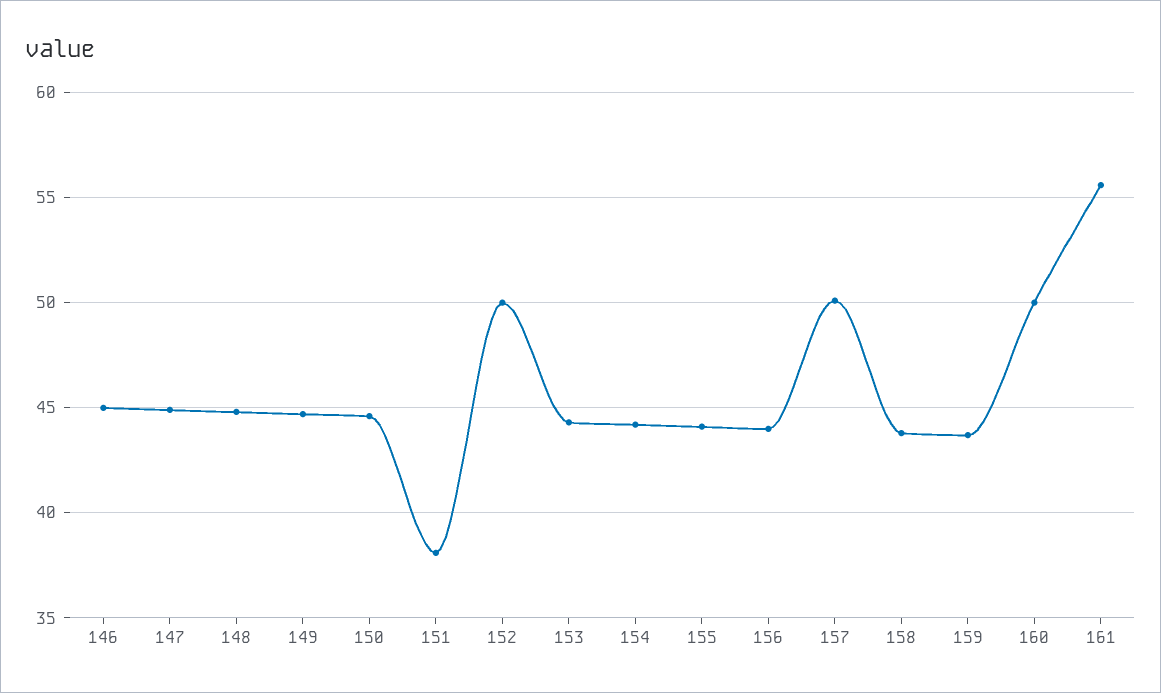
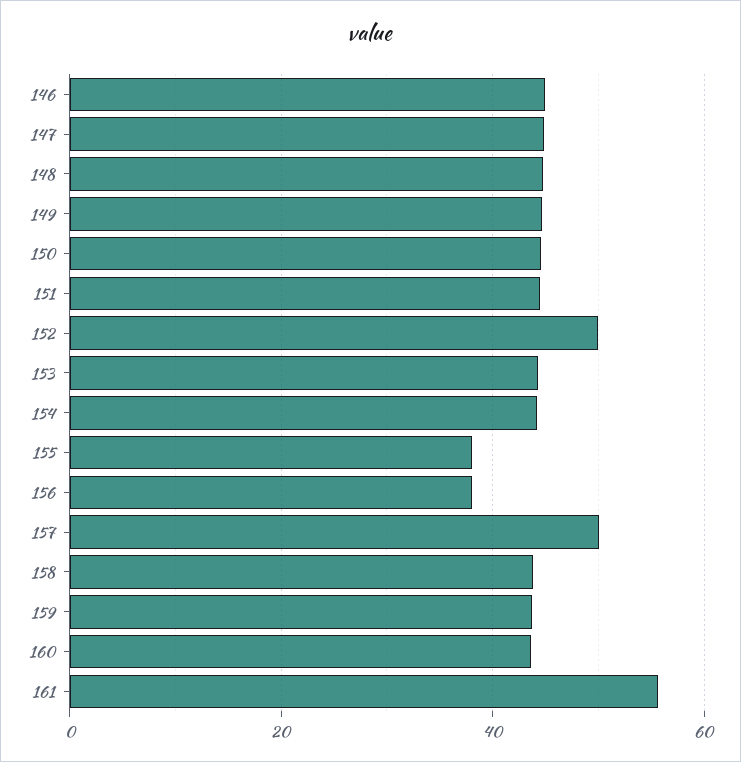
  {
    "146": 45,
    "147": 45,
    "148": 45,
    "149": 44.5,
    "150": 44.5,
-   "151": 38,
+   "151": 44,
    "152": 50,
    "153": 44.5,
    "154": 44,
-   "155": 44,
+   "155": 38,
-   "156": 44,
+   "156": 38,
    "157": 50,
    "158": 44,
    "159": 43.5,
-   "160": 50,
+   "160": 44,
    "161": 55.5
  }

